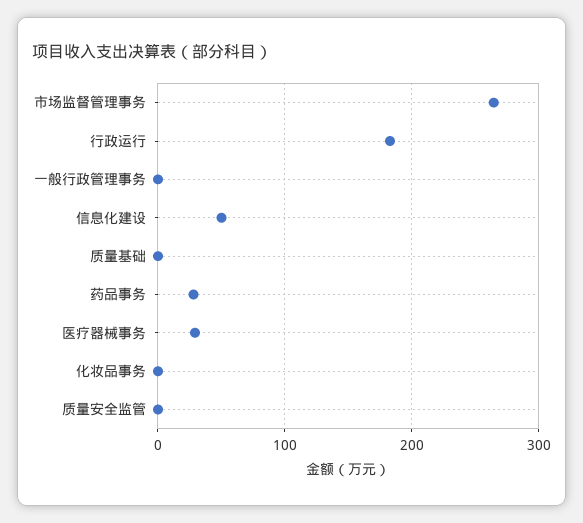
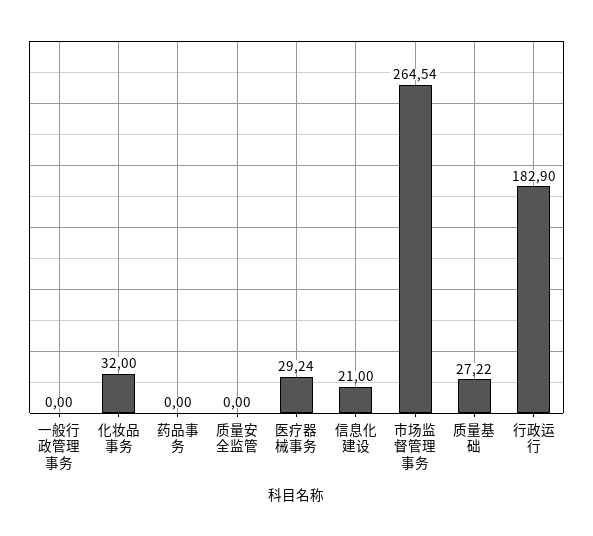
  {
    "市场监督管理事务": 264.54,
    "行政运行": 182.9,
    "一般行政管理事务": 0,
-   "信息化建设": 50,
+   "信息化建设": 21,
-   "质量基础": 0,
+   "质量基础": 27.22,
-   "药品事务": 30,
+   "药品事务": 0,
    "医疗器械事务": 29.24,
-   "化妆品事务": 0,
+   "化妆品事务": 32,
    "质量安全监管": 0
  }

